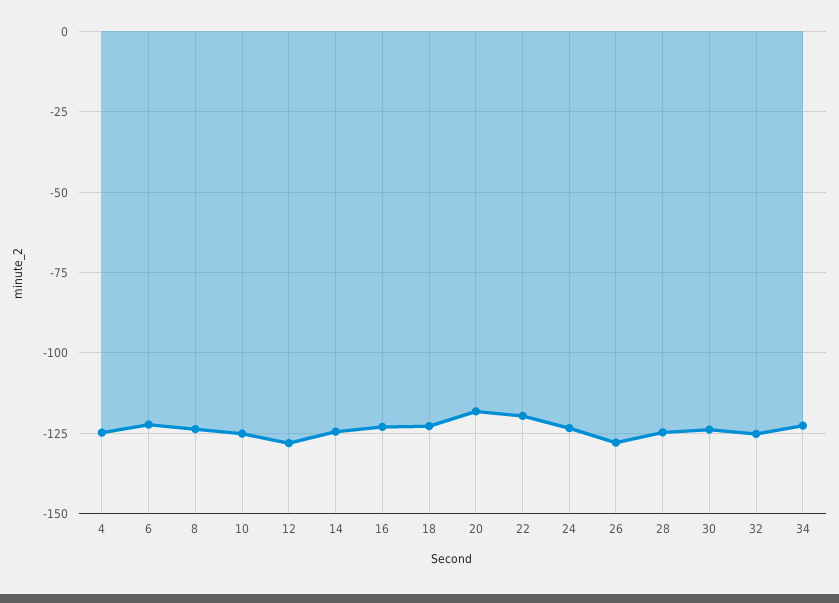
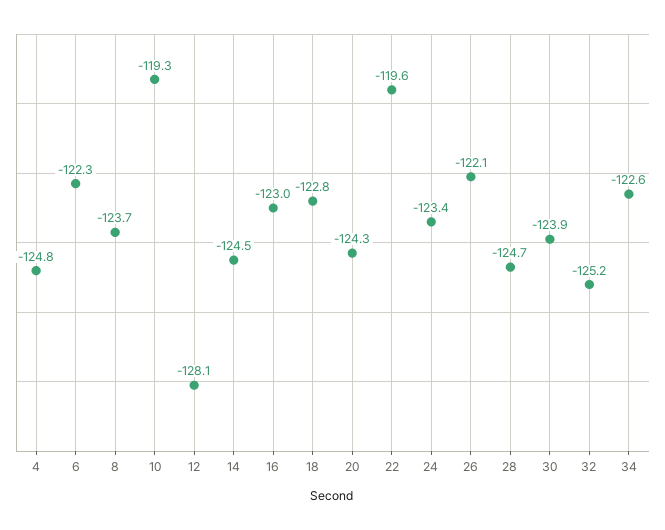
  {
    "4": -124.8,
    "6": -122.3,
    "8": -123.7,
-   "10": -125,
+   "10": -119.3,
    "12": -128.1,
    "14": -124.5,
    "16": -123,
    "18": -122.8,
-   "20": -117.5,
+   "20": -124.3,
    "22": -119.6,
    "24": -123.4,
-   "26": -127.5,
+   "26": -122.1,
    "28": -124.7,
    "30": -123.9,
    "32": -125.2,
    "34": -122.6
  }

